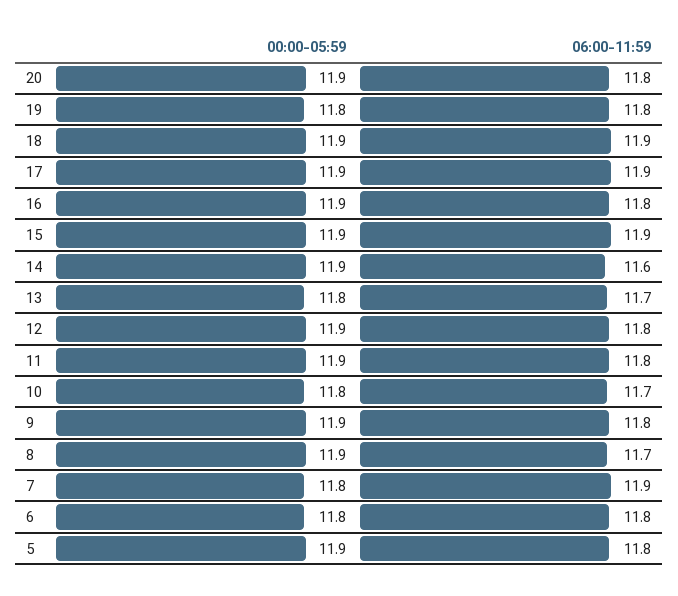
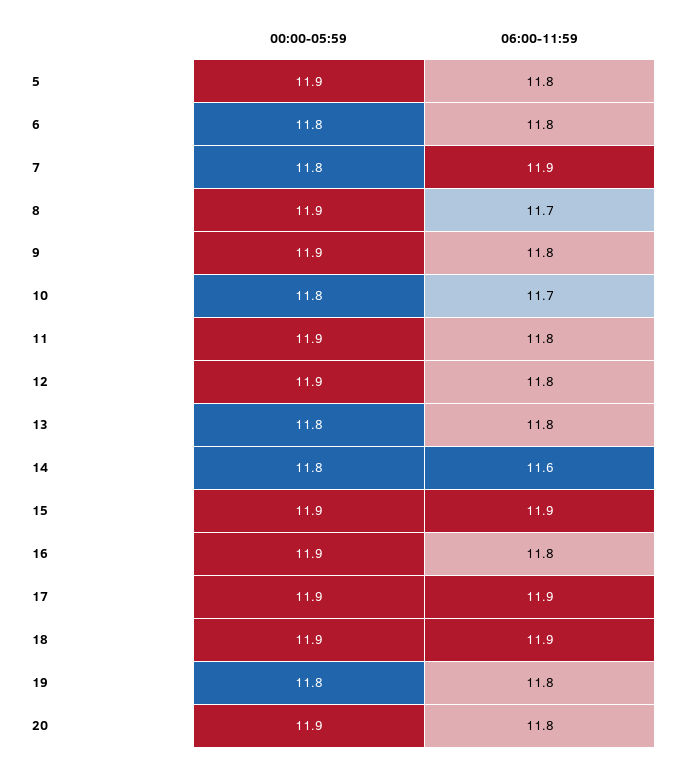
  {
    "00:00-05:59": {
      "20": 11.9,
      "19": 11.8,
      "18": 11.9,
      "17": 11.9,
      "16": 11.9,
      "15": 11.9,
-     "14": 11.9,
+     "14": 11.8,
      "13": 11.8,
      "12": 11.9,
      "11": 11.9,
      "10": 11.8,
      "9": 11.9,
      "8": 11.9,
      "7": 11.8,
      "6": 11.8,
      "5": 11.9
    },
    "06:00-11:59": {
      "20": 11.8,
      "19": 11.8,
      "18": 11.9,
      "17": 11.9,
      "16": 11.8,
      "15": 11.9,
      "14": 11.6,
-     "13": 11.7,
+     "13": 11.8,
      "12": 11.8,
      "11": 11.8,
      "10": 11.7,
      "9": 11.8,
      "8": 11.7,
      "7": 11.9,
      "6": 11.8,
      "5": 11.8
    }
  }

